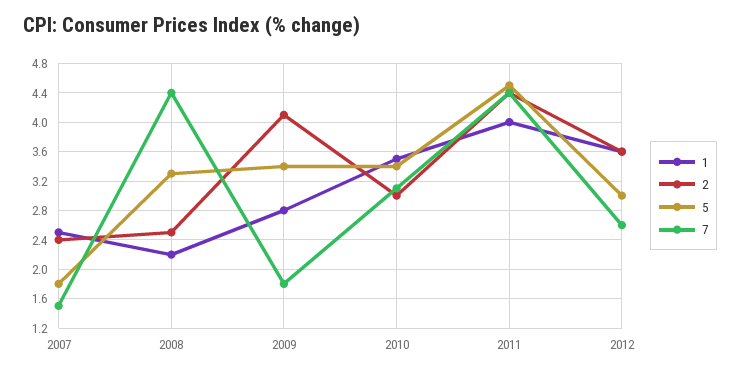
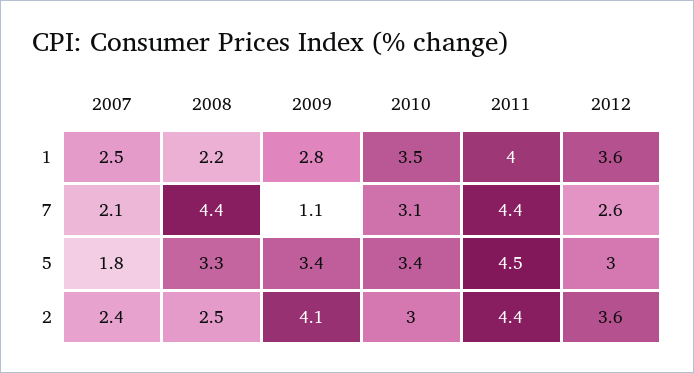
  {
    "1": {
      "2007": 2.5,
      "2008": 2.2,
      "2009": 2.8,
      "2010": 3.5,
      "2011": 4,
      "2012": 3.6
    },
    "2": {
      "2007": 2.4,
      "2008": 2.5,
      "2009": 4.1,
      "2010": 3,
      "2011": 4.4,
      "2012": 3.6
    },
    "5": {
      "2007": 1.8,
      "2008": 3.3,
      "2009": 3.4,
      "2010": 3.4,
      "2011": 4.5,
      "2012": 3
    },
    "7": {
-     "2007": 1.5,
+     "2007": 2.1,
      "2008": 4.4,
-     "2009": 1.8,
+     "2009": 1.1,
      "2010": 3.1,
      "2011": 4.4,
      "2012": 2.6
    }
  }

